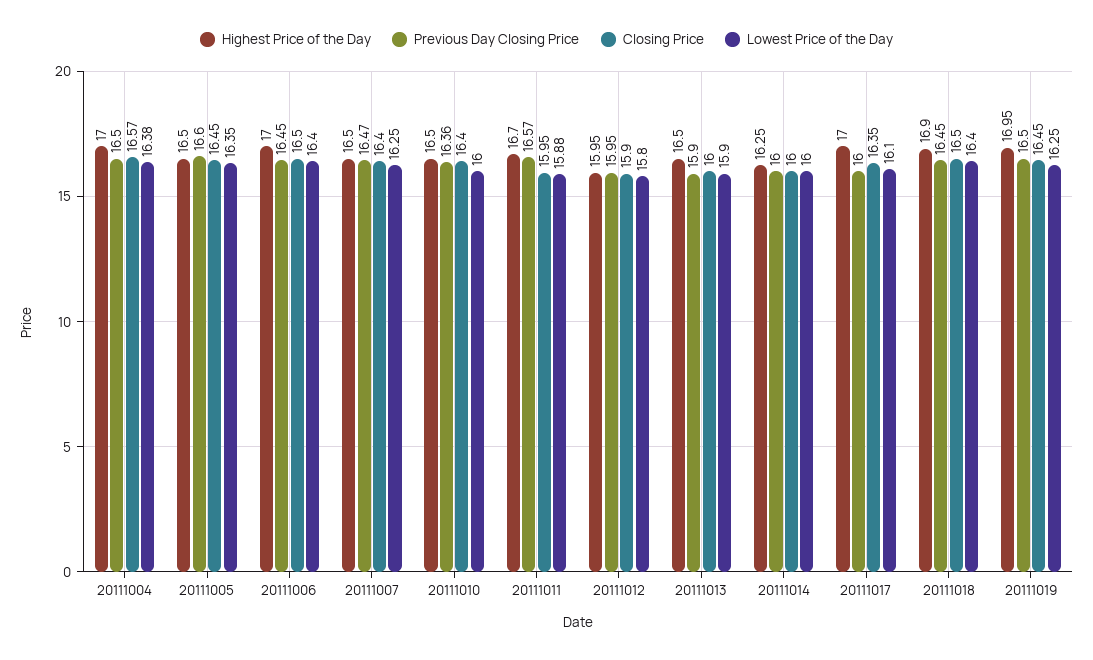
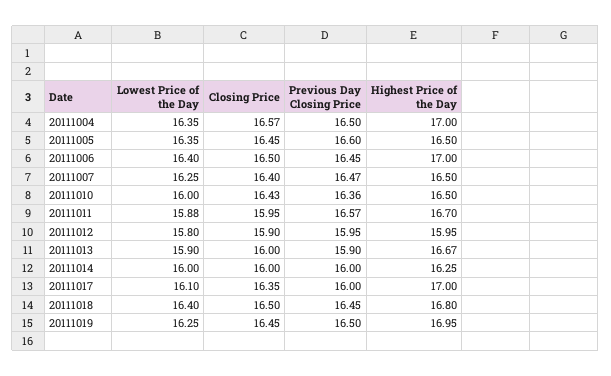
  {
    "Highest Price of the Day": {
      "20111004": 17,
      "20111005": 16.5,
      "20111006": 17,
      "20111007": 16.5,
      "20111010": 16.5,
      "20111011": 16.7,
      "20111012": 15.95,
-     "20111013": 16.5,
+     "20111013": 16.67,
      "20111014": 16.25,
      "20111017": 17,
-     "20111018": 16.9,
+     "20111018": 16.8,
      "20111019": 16.95
    },
    "Previous Day Closing Price": {
      "20111004": 16.5,
      "20111005": 16.6,
      "20111006": 16.45,
      "20111007": 16.47,
      "20111010": 16.36,
      "20111011": 16.57,
      "20111012": 15.95,
      "20111013": 15.9,
      "20111014": 16,
      "20111017": 16,
      "20111018": 16.45,
      "20111019": 16.5
    },
    "Closing Price": {
      "20111004": 16.57,
      "20111005": 16.45,
      "20111006": 16.5,
      "20111007": 16.4,
-     "20111010": 16.4,
+     "20111010": 16.43,
      "20111011": 15.95,
      "20111012": 15.9,
      "20111013": 16,
      "20111014": 16,
      "20111017": 16.35,
      "20111018": 16.5,
      "20111019": 16.45
    },
    "Lowest Price of the Day": {
-     "20111004": 16.38,
+     "20111004": 16.35,
      "20111005": 16.35,
      "20111006": 16.4,
      "20111007": 16.25,
      "20111010": 16,
      "20111011": 15.88,
      "20111012": 15.8,
      "20111013": 15.9,
      "20111014": 16,
      "20111017": 16.1,
      "20111018": 16.4,
      "20111019": 16.25
    }
  }

